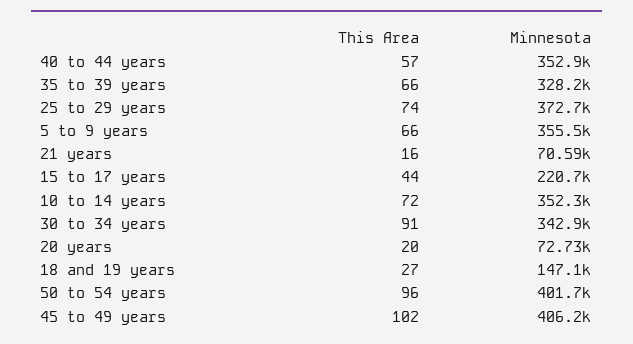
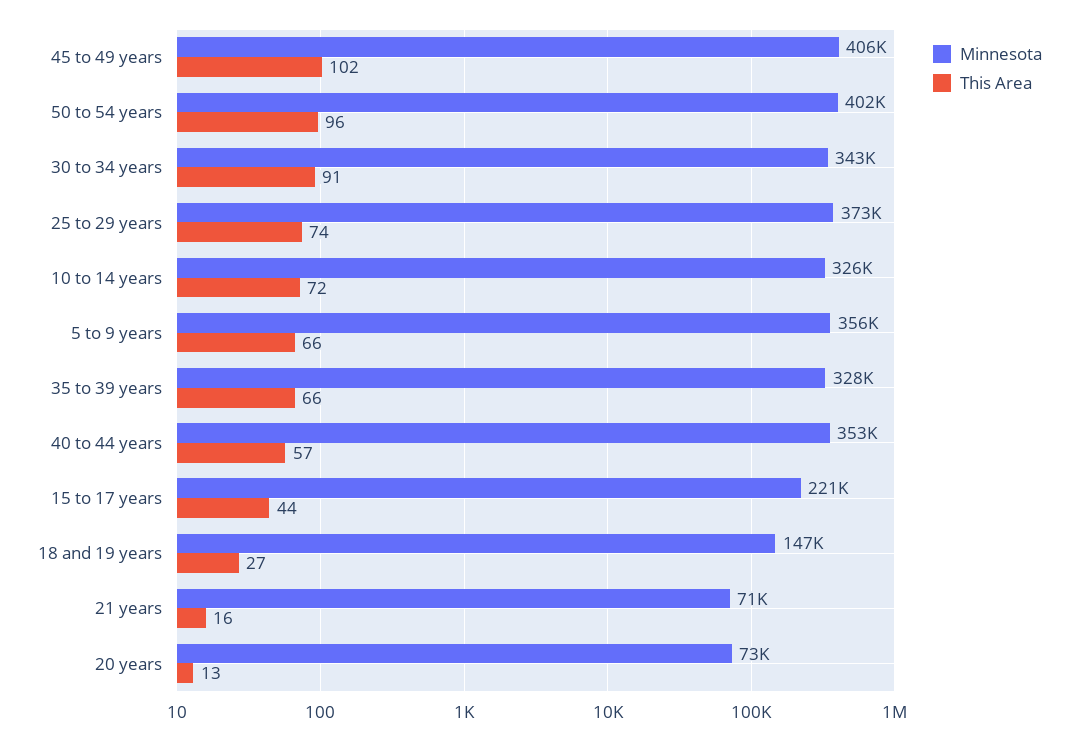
  {
    "This Area": {
      "40 to 44 years": 57,
      "35 to 39 years": 66,
      "25 to 29 years": 74,
      "5 to 9 years": 66,
      "21 years": 16,
      "15 to 17 years": 44,
      "10 to 14 years": 72,
      "30 to 34 years": 91,
-     "20 years": 20,
+     "20 years": 13,
      "18 and 19 years": 27,
      "50 to 54 years": 96,
      "45 to 49 years": 102
    },
    "Minnesota": {
      "40 to 44 years": 352900,
      "35 to 39 years": 328200,
      "25 to 29 years": 372700,
      "5 to 9 years": 355500,
      "21 years": 70590,
      "15 to 17 years": 220700,
-     "10 to 14 years": 352300,
+     "10 to 14 years": 326000,
      "30 to 34 years": 342900,
      "20 years": 72730,
      "18 and 19 years": 147100,
      "50 to 54 years": 401700,
      "45 to 49 years": 406200
    }
  }

